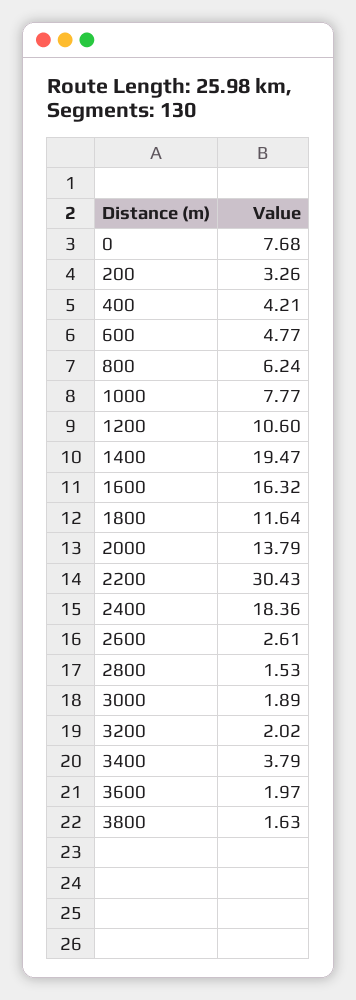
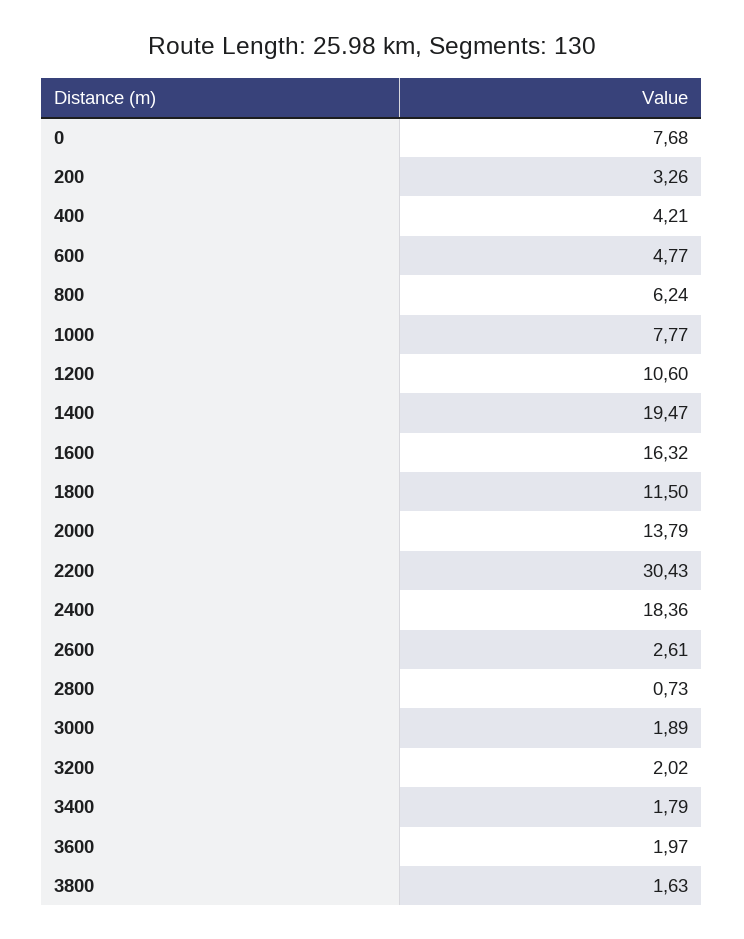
  {
    "0": 7.68,
    "200": 3.26,
    "400": 4.21,
    "600": 4.77,
    "800": 6.24,
    "1000": 7.77,
    "1200": 10.6,
    "1400": 19.47,
    "1600": 16.32,
-   "1800": 11.64,
+   "1800": 11.5,
    "2000": 13.79,
    "2200": 30.43,
    "2400": 18.36,
    "2600": 2.61,
-   "2800": 1.53,
+   "2800": 0.73,
    "3000": 1.89,
    "3200": 2.02,
-   "3400": 3.79,
+   "3400": 1.79,
    "3600": 1.97,
    "3800": 1.63
  }

